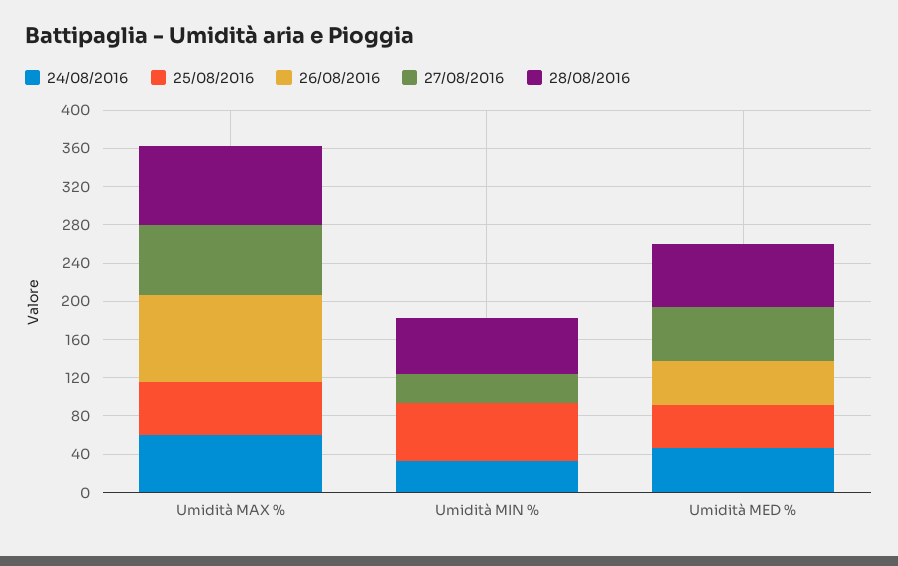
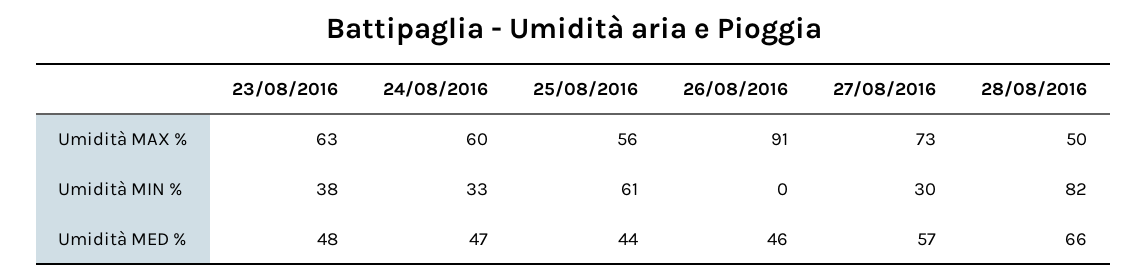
  {
    "24/08/2016": {
      "Umidità MAX %": 60,
      "Umidità MIN %": 33,
      "Umidità MED %": 47
    },
    "25/08/2016": {
      "Umidità MAX %": 56,
      "Umidità MIN %": 61,
      "Umidità MED %": 44
    },
    "26/08/2016": {
      "Umidità MAX %": 91,
      "Umidità MIN %": 0,
      "Umidità MED %": 46
    },
    "27/08/2016": {
      "Umidità MAX %": 73,
      "Umidità MIN %": 30,
      "Umidità MED %": 57
    },
    "28/08/2016": {
-     "Umidità MAX %": 80,
+     "Umidità MAX %": 50,
-     "Umidità MIN %": 60,
+     "Umidità MIN %": 82,
      "Umidità MED %": 66
-   }
+   },
+   "23/08/2016": {
+     "Umidità MAX %": 63,
+     "Umidità MIN %": 38,
+     "Umidità MED %": 48
+   }
  }

